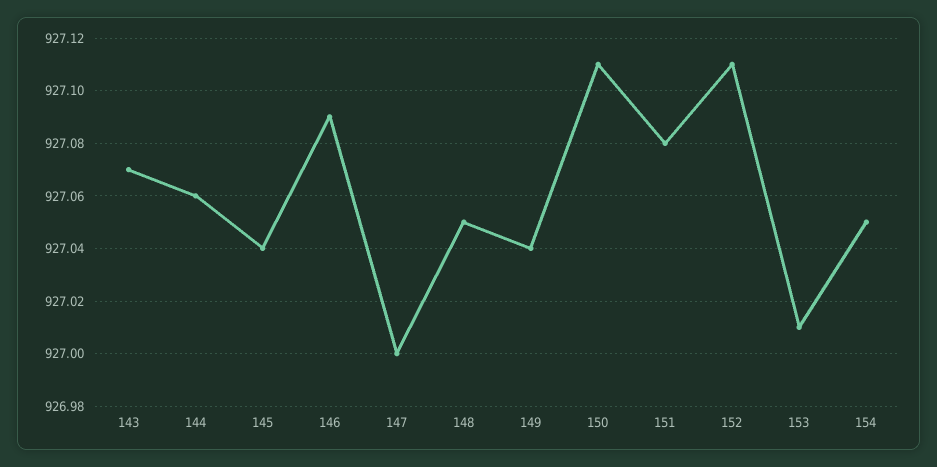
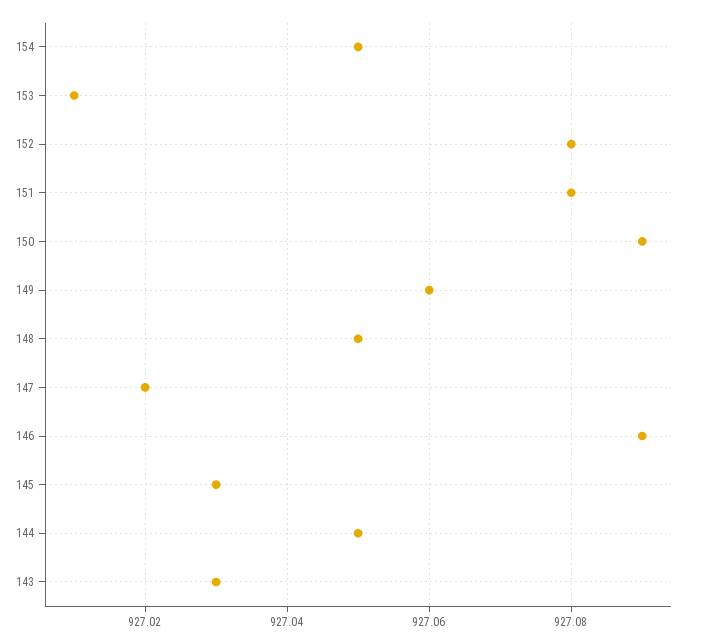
  {
-   "143": 927.07,
+   "143": 927.03,
-   "144": 927.06,
+   "144": 927.05,
-   "145": 927.04,
+   "145": 927.03,
    "146": 927.09,
-   "147": 927,
+   "147": 927.02,
    "148": 927.05,
-   "149": 927.04,
+   "149": 927.06,
-   "150": 927.11,
+   "150": 927.09,
    "151": 927.08,
-   "152": 927.11,
+   "152": 927.08,
    "153": 927.01,
    "154": 927.05
  }

